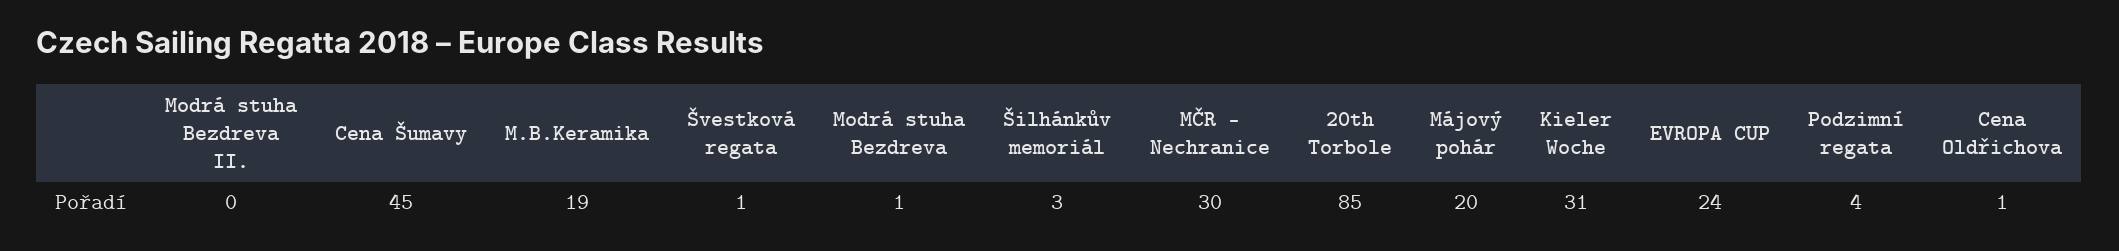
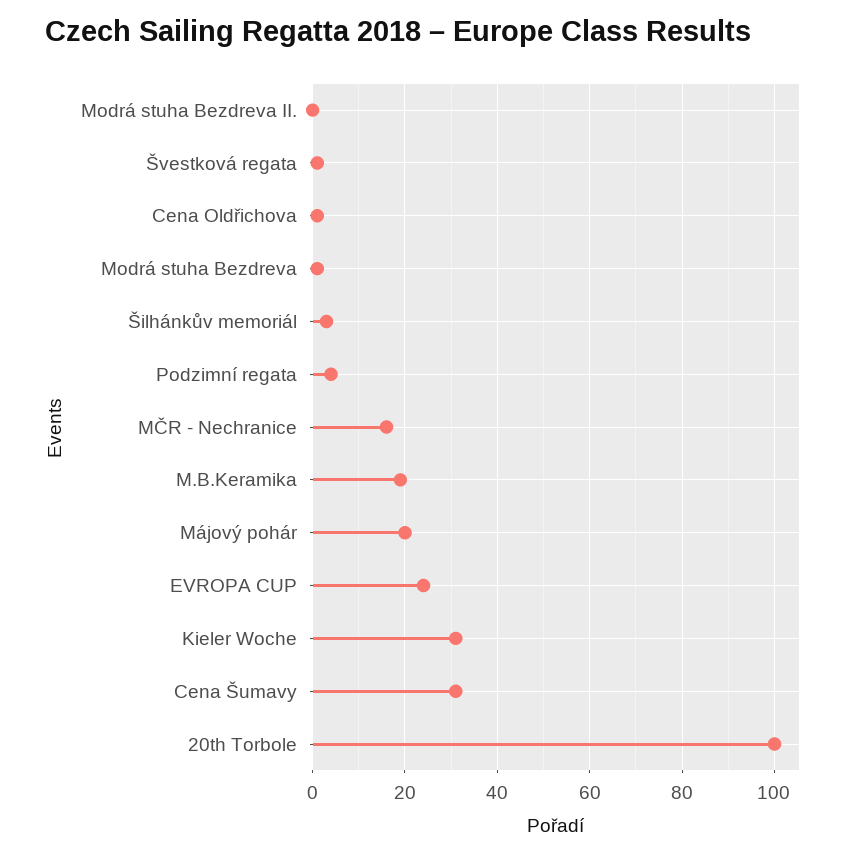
  {
    "Modrá stuha Bezdreva II.": 0,
-   "Cena Šumavy": 45,
+   "Cena Šumavy": 30,
    "M.B.Keramika": 19,
    "Švestková regata": 1,
    "Modrá stuha Bezdreva": 1,
    "Šilhánkův memoriál": 3,
-   "MČR - Nechranice": 30,
+   "MČR - Nechranice": 15,
-   "20th Torbole": 85,
+   "20th Torbole": 100,
    "Májový pohár": 20,
    "Kieler Woche": 31,
    "EVROPA CUP": 24,
    "Podzimní regata": 4,
    "Cena Oldřichova": 1
  }

